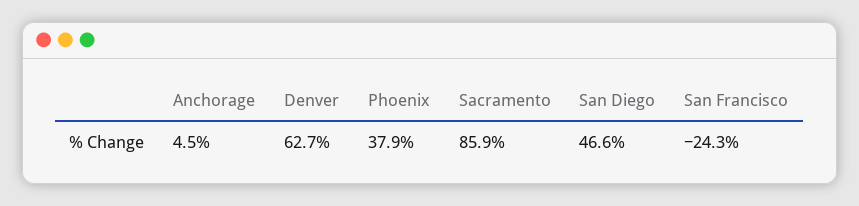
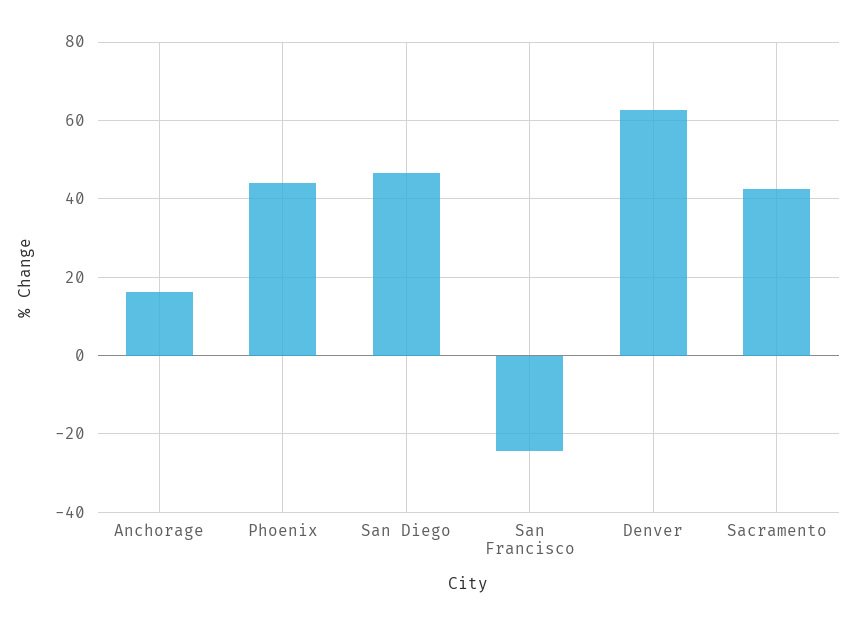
  {
-   "Anchorage": 4.5,
+   "Anchorage": 16,
    "Denver": 62.7,
-   "Phoenix": 37.9,
+   "Phoenix": 44,
-   "Sacramento": 85.9,
+   "Sacramento": 42,
    "San Diego": 46.6,
    "San Francisco": -24.3
  }

